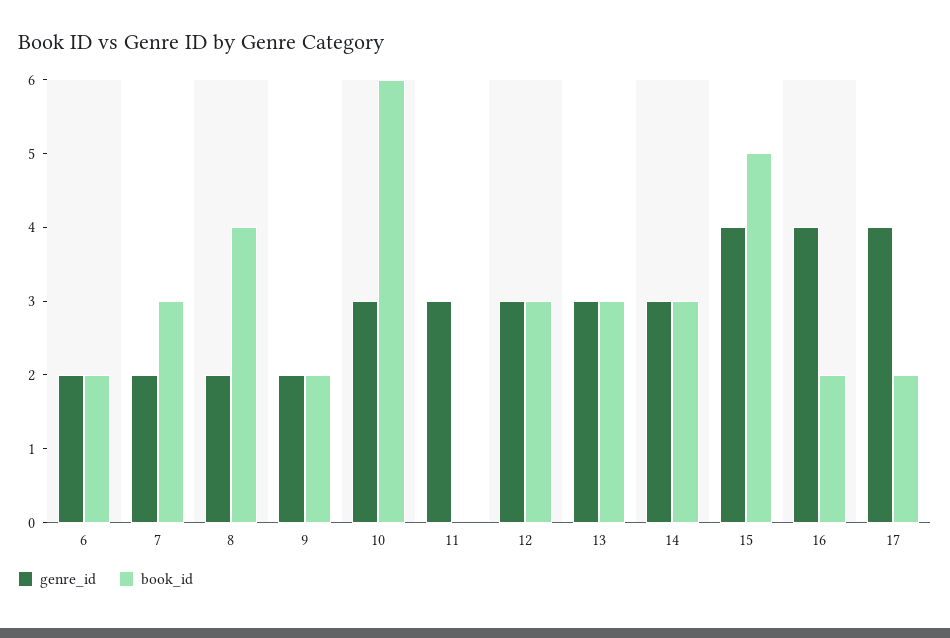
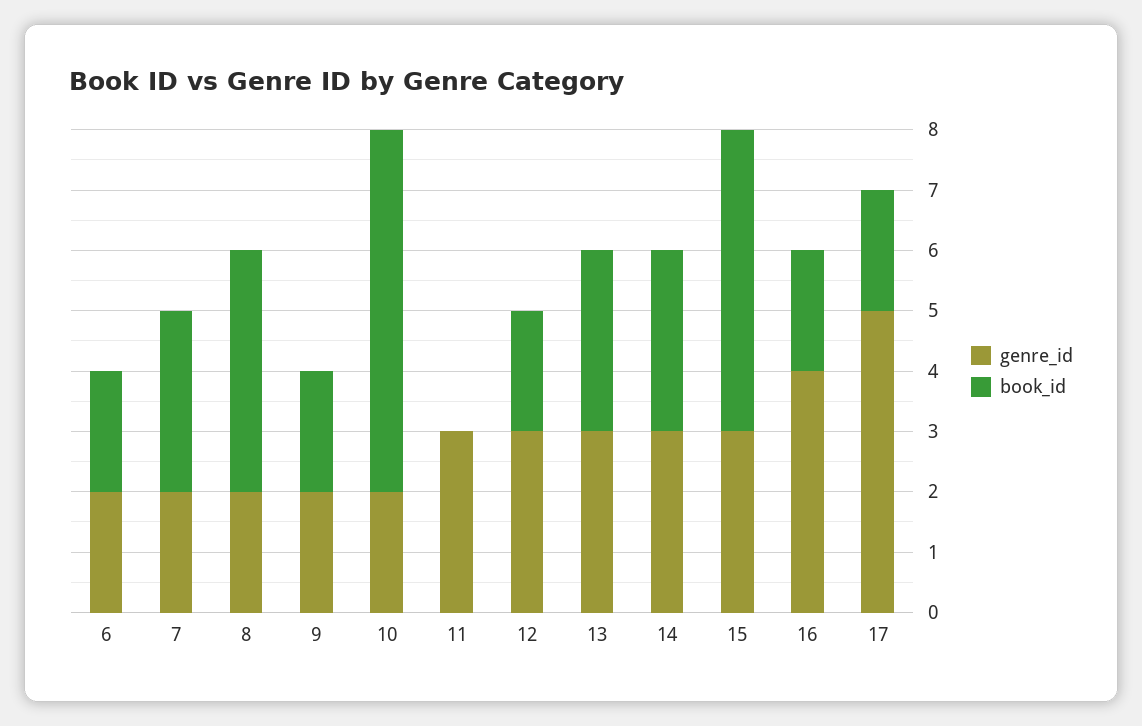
  {
    "genre_id": {
      "6": 2,
      "7": 2,
      "8": 2,
      "9": 2,
-     "10": 3,
+     "10": 2,
      "11": 3,
      "12": 3,
      "13": 3,
      "14": 3,
-     "15": 4,
+     "15": 3,
      "16": 4,
-     "17": 4
+     "17": 5
    },
    "book_id": {
      "6": 2,
      "7": 3,
      "8": 4,
      "9": 2,
      "10": 6,
      "11": 0,
-     "12": 3,
+     "12": 2,
      "13": 3,
      "14": 3,
      "15": 5,
      "16": 2,
      "17": 2
    }
  }

